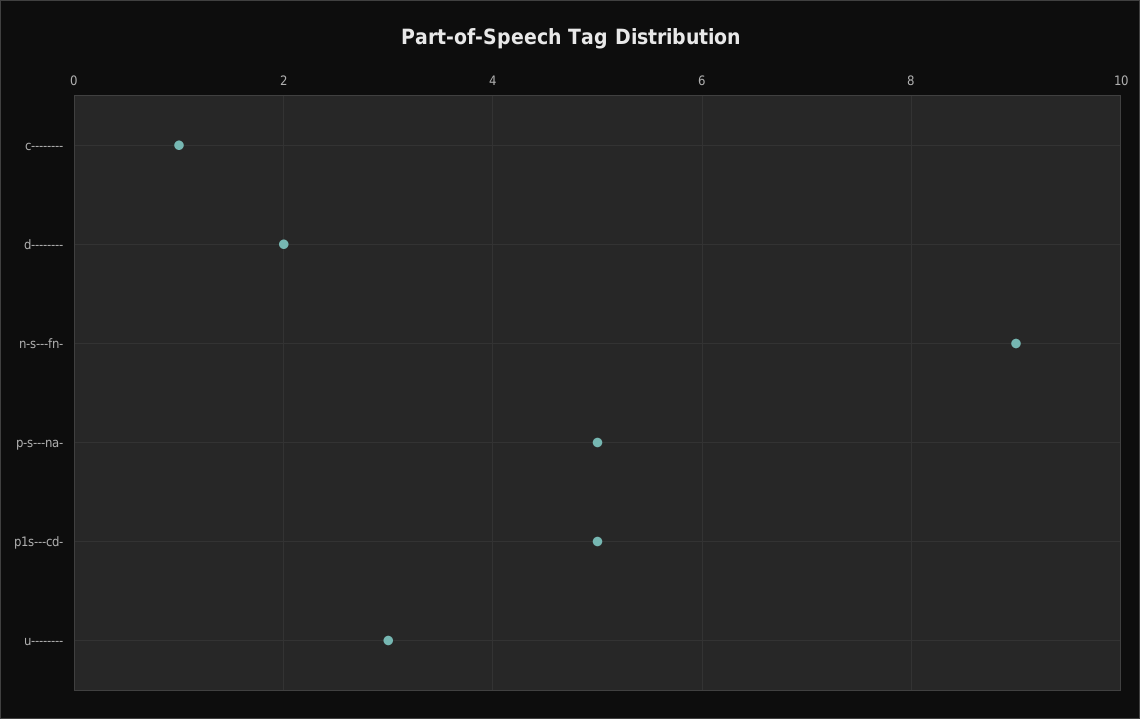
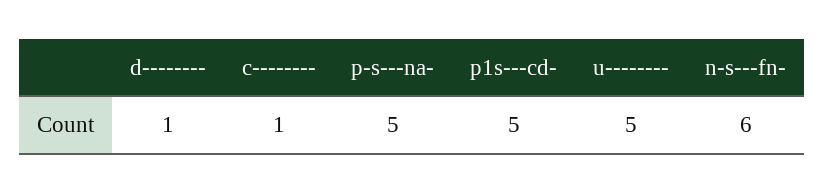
  {
    "c--------": 1,
-   "d--------": 2,
+   "d--------": 1,
-   "n-s---fn-": 9,
+   "n-s---fn-": 6,
    "p-s---na-": 5,
    "p1s---cd-": 5,
-   "u--------": 3
+   "u--------": 5
  }

